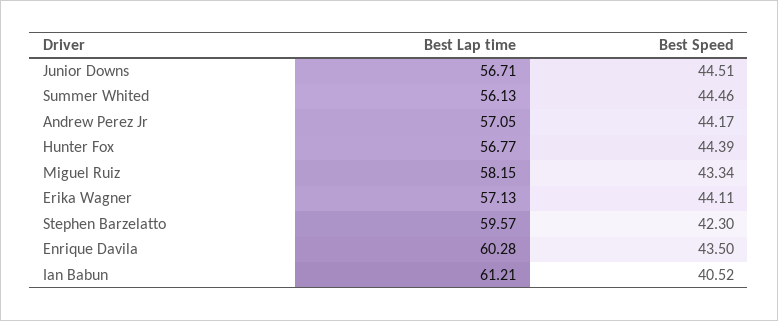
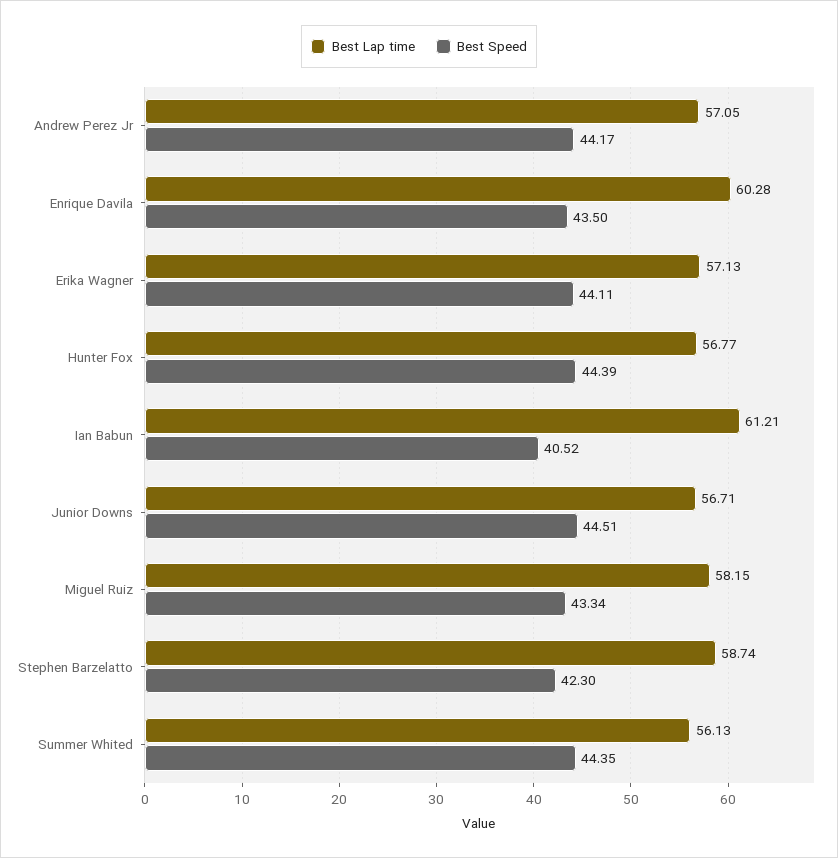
  {
    "Best Lap time": {
      "Junior Downs": 56.71,
      "Summer Whited": 56.13,
      "Andrew Perez Jr": 57.05,
      "Hunter Fox": 56.77,
      "Miguel Ruiz": 58.15,
      "Erika Wagner": 57.13,
-     "Stephen Barzelatto": 59.57,
+     "Stephen Barzelatto": 58.74,
      "Enrique Davila": 60.28,
      "Ian Babun": 61.21
    },
    "Best Speed": {
      "Junior Downs": 44.51,
-     "Summer Whited": 44.46,
+     "Summer Whited": 44.35,
      "Andrew Perez Jr": 44.17,
      "Hunter Fox": 44.39,
      "Miguel Ruiz": 43.34,
      "Erika Wagner": 44.11,
      "Stephen Barzelatto": 42.3,
      "Enrique Davila": 43.5,
      "Ian Babun": 40.52
    }
  }

